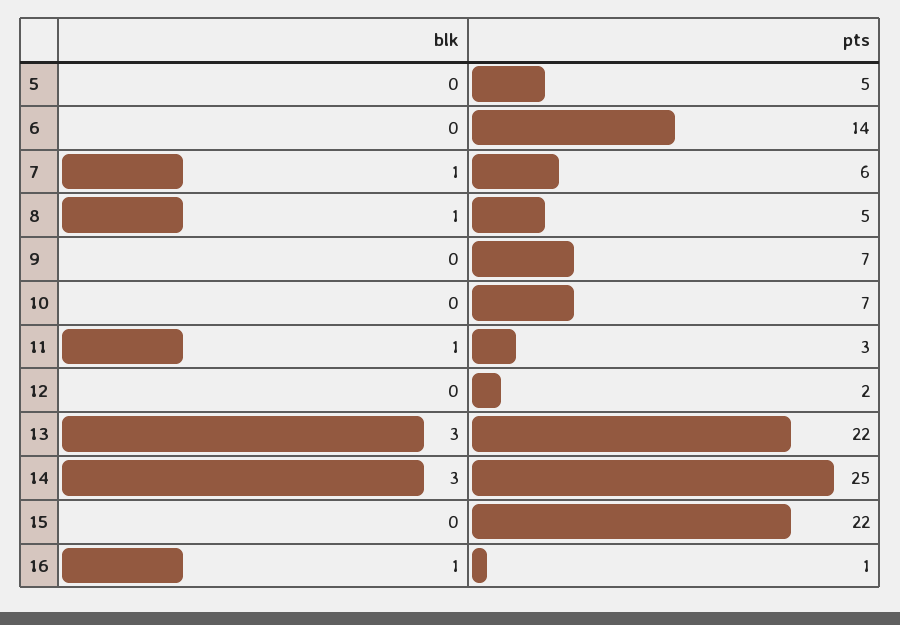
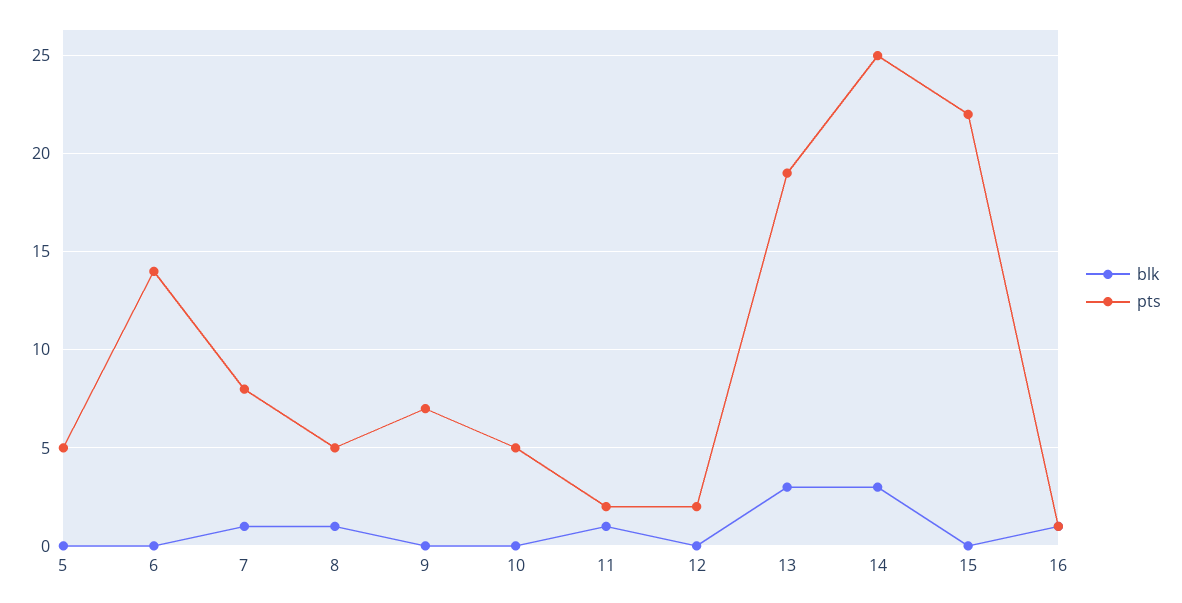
  {
    "blk": {
      "5": 0,
      "6": 0,
      "7": 1,
      "8": 1,
      "9": 0,
      "10": 0,
      "11": 1,
      "12": 0,
      "13": 3,
      "14": 3,
      "15": 0,
      "16": 1
    },
    "pts": {
      "5": 5,
      "6": 14,
-     "7": 6,
+     "7": 8,
      "8": 5,
      "9": 7,
-     "10": 7,
+     "10": 5,
-     "11": 3,
+     "11": 2,
      "12": 2,
-     "13": 22,
+     "13": 19,
      "14": 25,
      "15": 22,
      "16": 1
    }
  }

